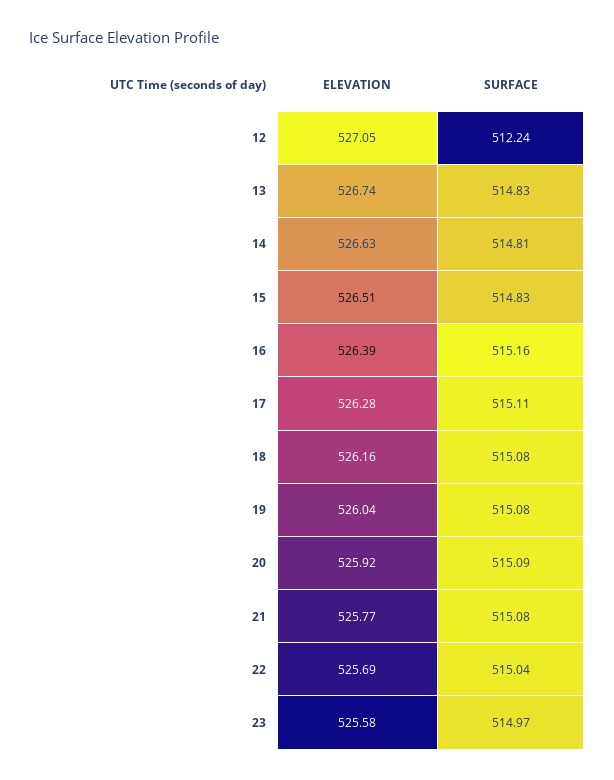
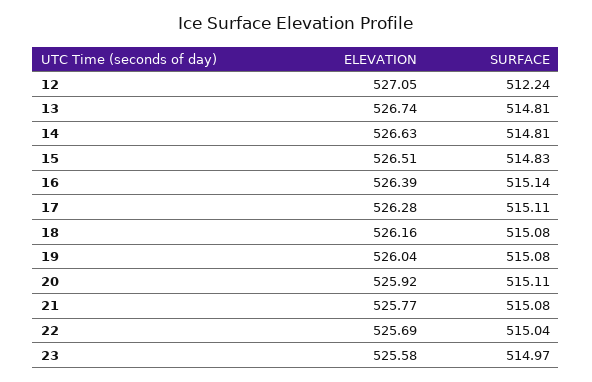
  {
    "ELEVATION": {
      "12": 527.05,
      "13": 526.74,
      "14": 526.63,
      "15": 526.51,
      "16": 526.39,
      "17": 526.28,
      "18": 526.16,
      "19": 526.04,
      "20": 525.92,
      "21": 525.77,
      "22": 525.69,
      "23": 525.58
    },
    "SURFACE": {
      "12": 512.24,
-     "13": 514.83,
+     "13": 514.81,
      "14": 514.81,
      "15": 514.83,
-     "16": 515.16,
+     "16": 515.14,
      "17": 515.11,
      "18": 515.08,
      "19": 515.08,
-     "20": 515.09,
+     "20": 515.11,
      "21": 515.08,
      "22": 515.04,
      "23": 514.97
    }
  }

